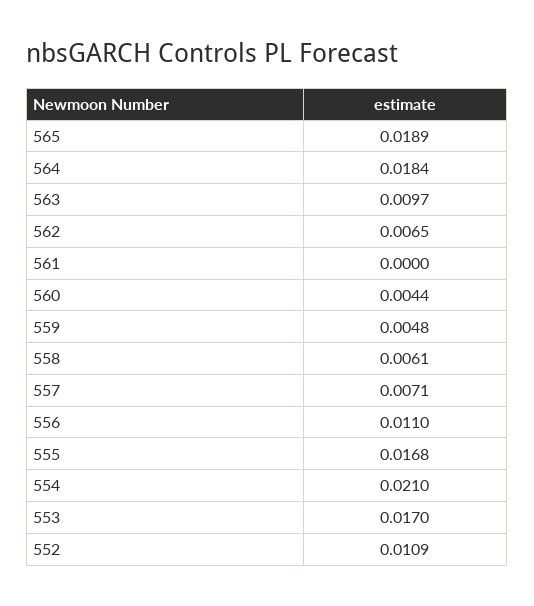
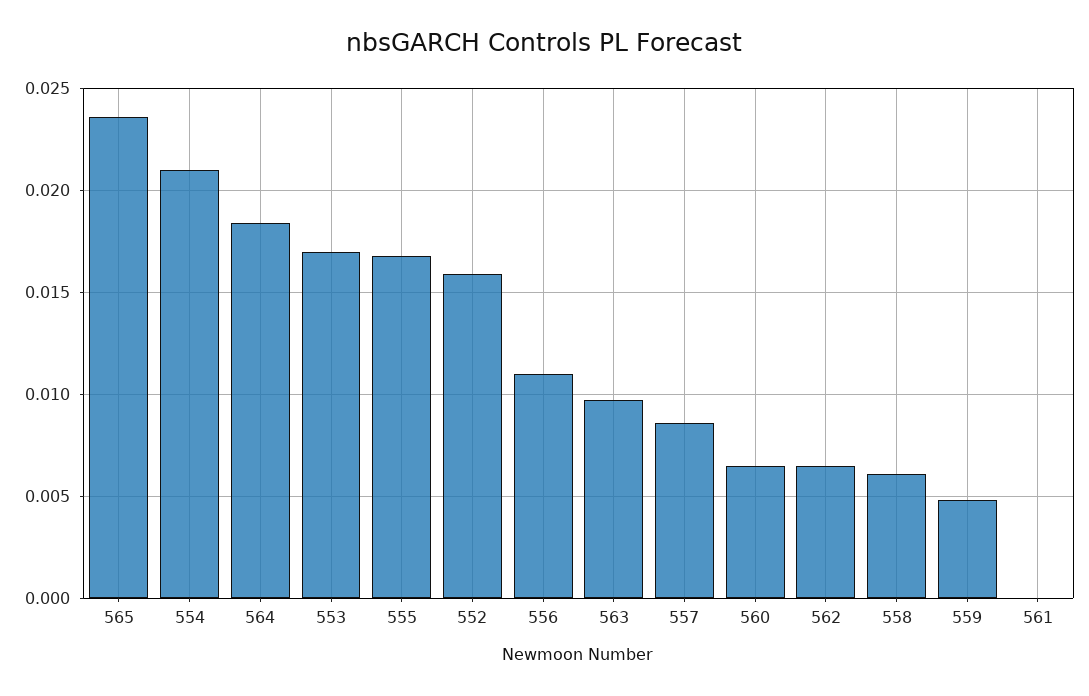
  {
-   "565": 0.0189,
+   "565": 0.0235,
    "564": 0.0184,
    "563": 0.0097,
    "562": 0.0065,
    "561": 0,
-   "560": 0.0044,
+   "560": 0.0065,
    "559": 0.0048,
    "558": 0.0061,
-   "557": 0.0071,
+   "557": 0.0085,
    "556": 0.011,
    "555": 0.0168,
    "554": 0.021,
    "553": 0.017,
-   "552": 0.0109
+   "552": 0.016
  }

